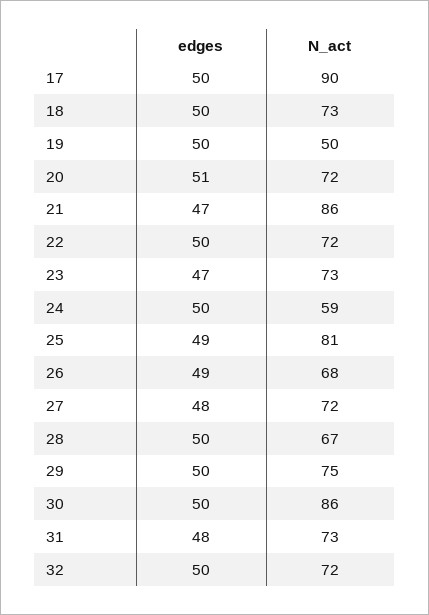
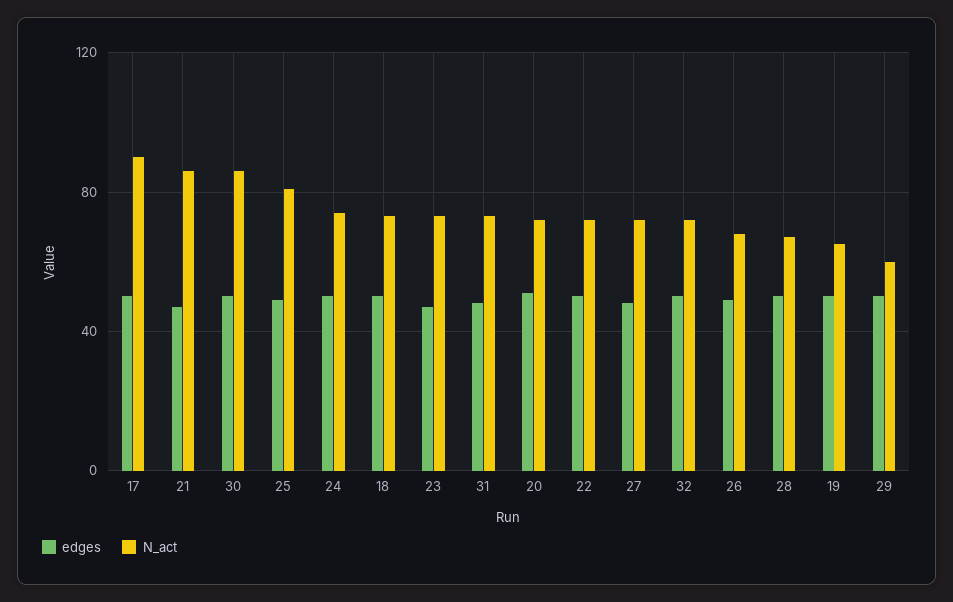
  {
    "edges": {
      "17": 50,
      "18": 50,
      "19": 50,
      "20": 51,
      "21": 47,
      "22": 50,
      "23": 47,
      "24": 50,
      "25": 49,
      "26": 49,
      "27": 48,
      "28": 50,
      "29": 50,
      "30": 50,
      "31": 48,
      "32": 50
    },
    "N_act": {
      "17": 90,
      "18": 73,
-     "19": 50,
+     "19": 65,
      "20": 72,
      "21": 86,
      "22": 72,
      "23": 73,
-     "24": 59,
+     "24": 75,
      "25": 81,
      "26": 68,
      "27": 72,
      "28": 67,
-     "29": 75,
+     "29": 60,
      "30": 86,
      "31": 73,
      "32": 72
    }
  }

